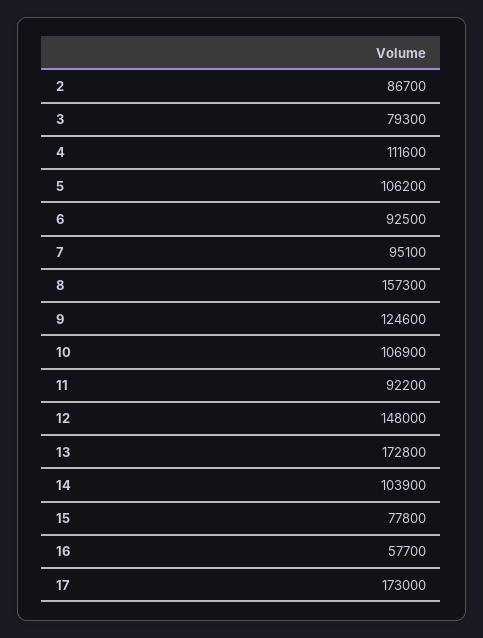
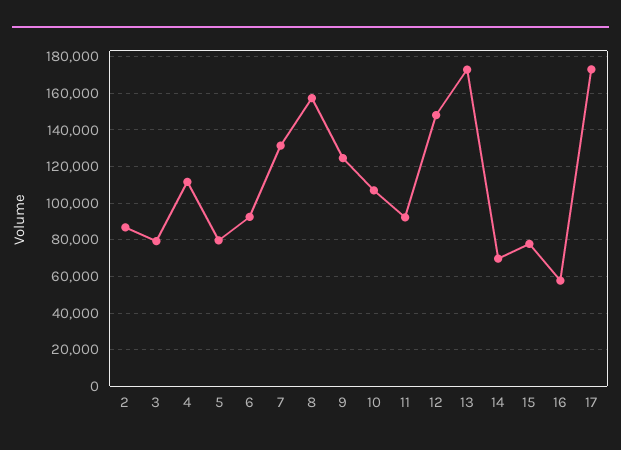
  {
    "2": 86700,
    "3": 79300,
    "4": 111600,
-   "5": 106200,
+   "5": 80000,
    "6": 92500,
-   "7": 95100,
+   "7": 130000,
    "8": 157300,
    "9": 124600,
    "10": 106900,
    "11": 92200,
    "12": 148000,
    "13": 172800,
-   "14": 103900,
+   "14": 70000,
    "15": 77800,
    "16": 57700,
    "17": 173000
  }

